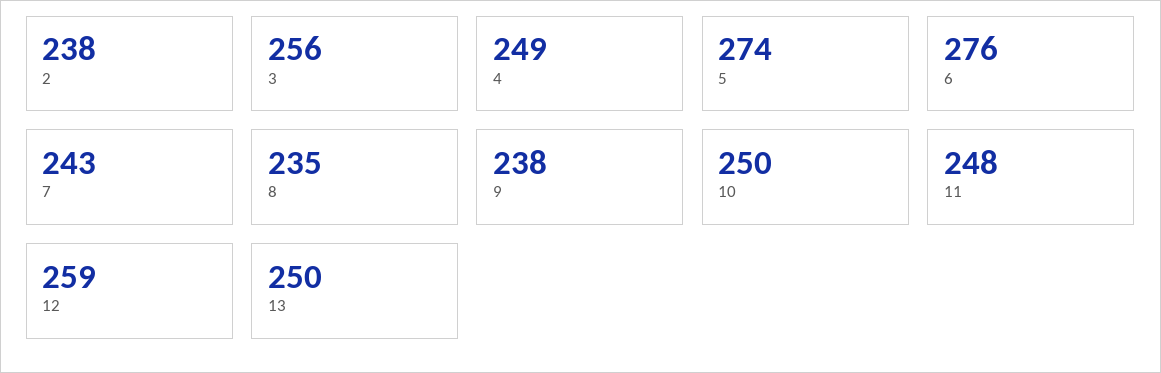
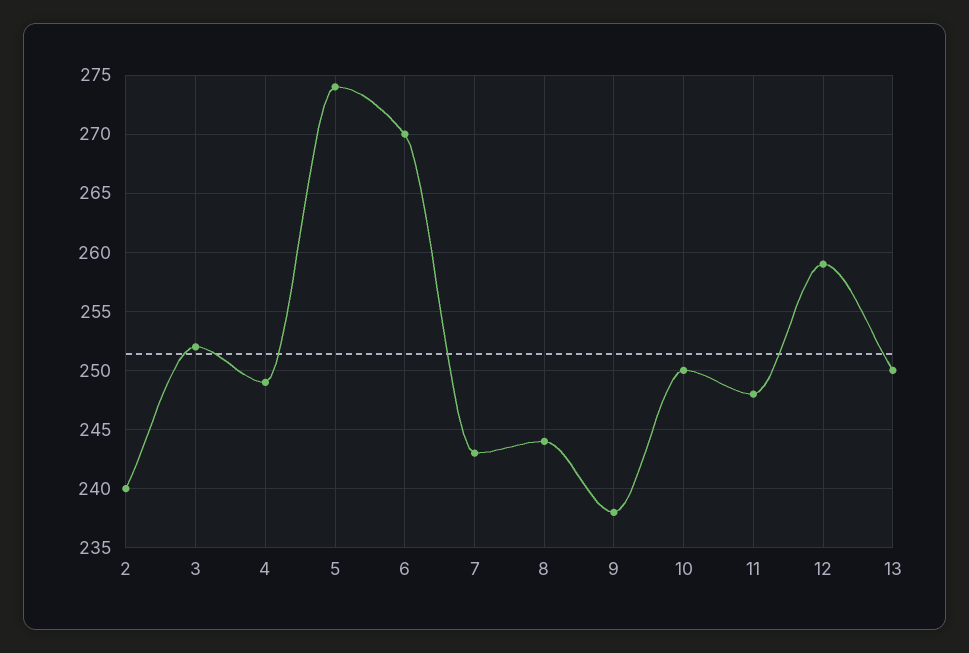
  {
-   "2": 238,
+   "2": 240,
-   "3": 256,
+   "3": 252,
    "4": 249,
    "5": 274,
-   "6": 276,
+   "6": 270,
    "7": 243,
-   "8": 235,
+   "8": 244,
    "9": 238,
    "10": 250,
    "11": 248,
    "12": 259,
    "13": 250
  }

